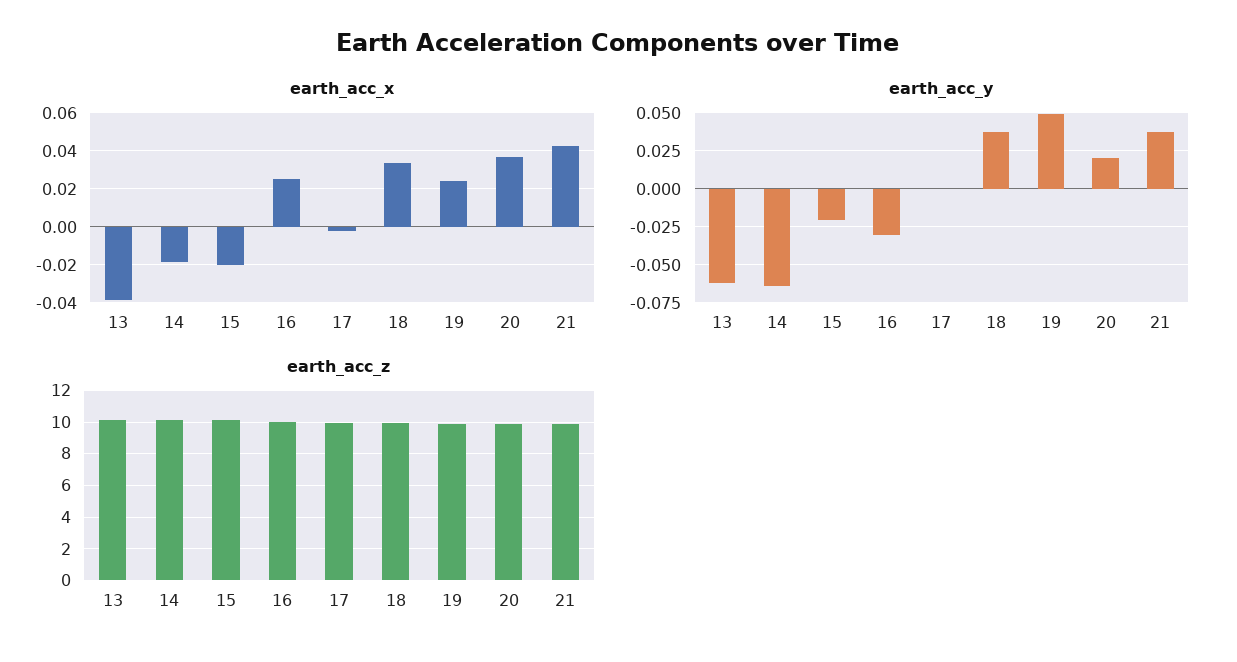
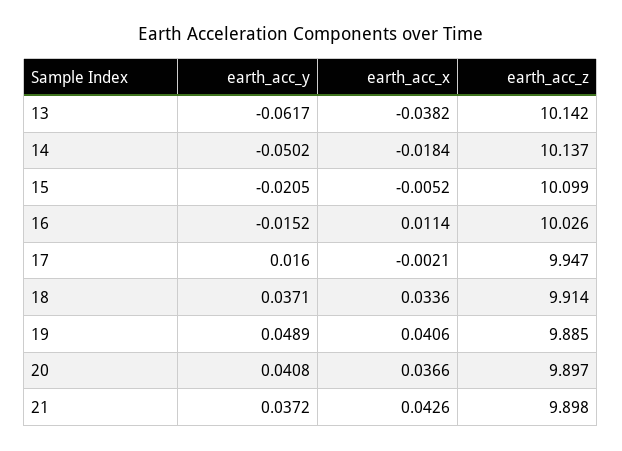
  {
    "earth_acc_x": {
      "13": -0.0382,
      "14": -0.0184,
-     "15": -0.02,
+     "15": -0.0052,
-     "16": 0.025,
+     "16": 0.0114,
      "17": -0.0021,
      "18": 0.0336,
-     "19": 0.025,
+     "19": 0.0406,
      "20": 0.0366,
      "21": 0.0426
    },
    "earth_acc_y": {
      "13": -0.0617,
-     "14": -0.065,
+     "14": -0.0502,
      "15": -0.0205,
-     "16": -0.03,
+     "16": -0.0152,
-     "17": 0,
+     "17": 0.016,
      "18": 0.0371,
      "19": 0.0489,
-     "20": 0.02,
+     "20": 0.0408,
      "21": 0.0372
    },
    "earth_acc_z": {
      "13": 10.142,
      "14": 10.137,
      "15": 10.099,
      "16": 10.026,
      "17": 9.947,
      "18": 9.914,
      "19": 9.885,
      "20": 9.897,
      "21": 9.898
    }
  }

